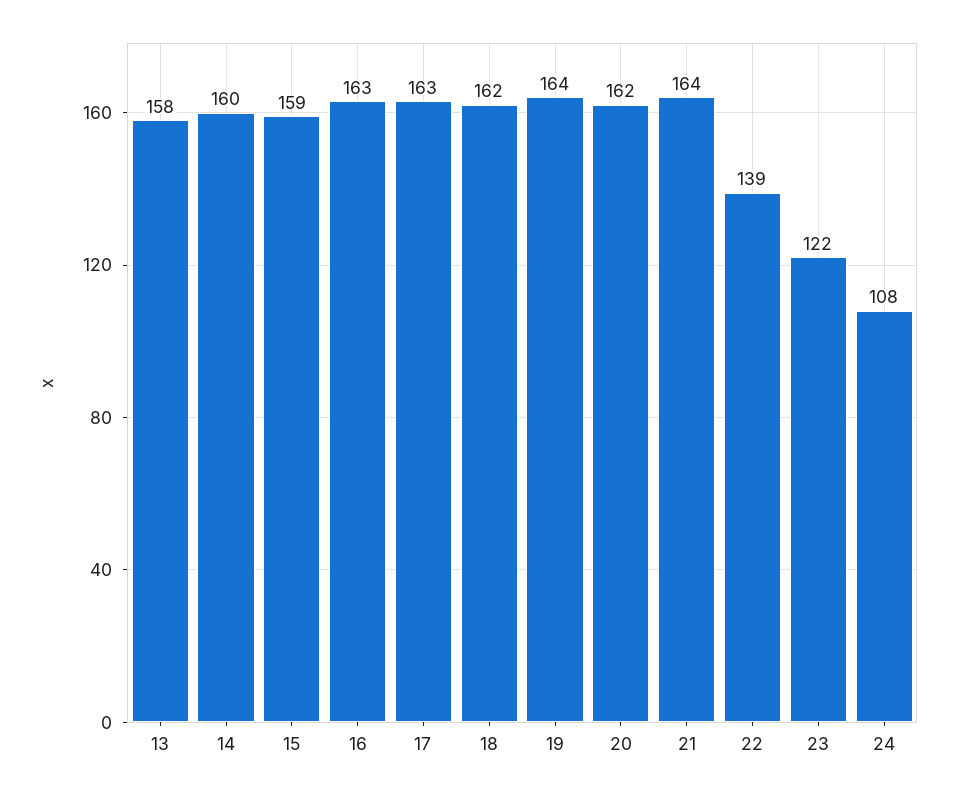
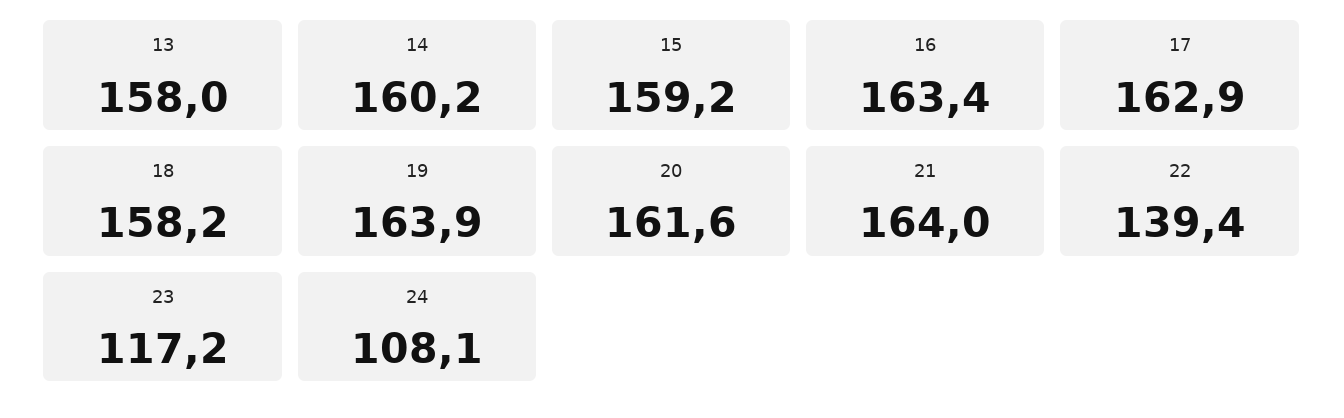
  {
    "13": 158,
    "14": 160.2,
    "15": 159.2,
    "16": 163.4,
    "17": 162.9,
-   "18": 162,
+   "18": 158.2,
    "19": 163.9,
    "20": 161.6,
    "21": 164,
    "22": 139.4,
-   "23": 122,
+   "23": 117.2,
    "24": 108.1
  }

